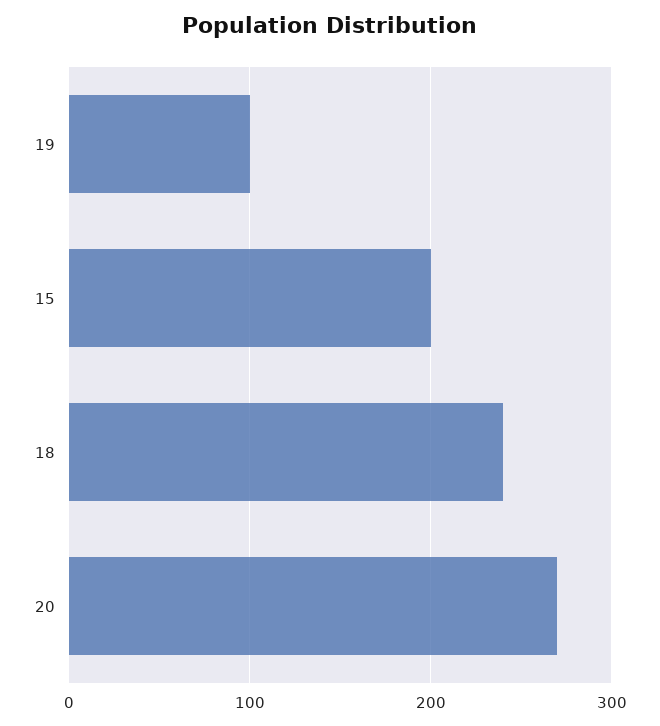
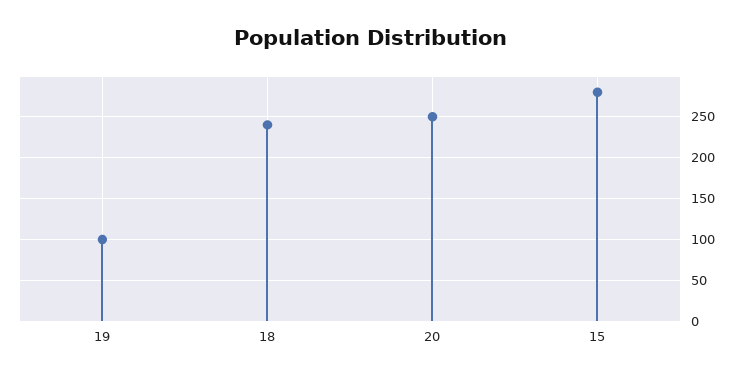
  {
    "19": 100,
-   "15": 200,
+   "15": 280,
    "18": 240,
-   "20": 270
+   "20": 250
  }

